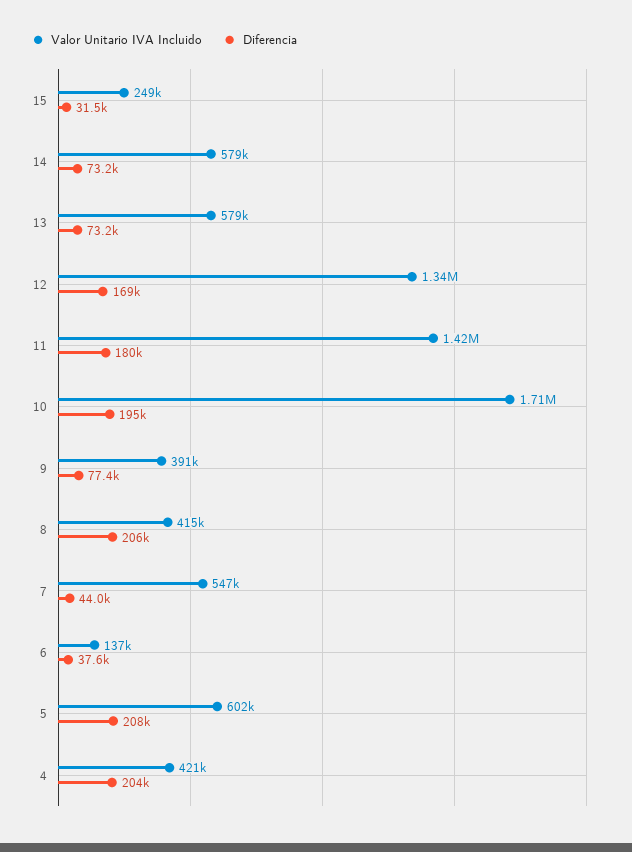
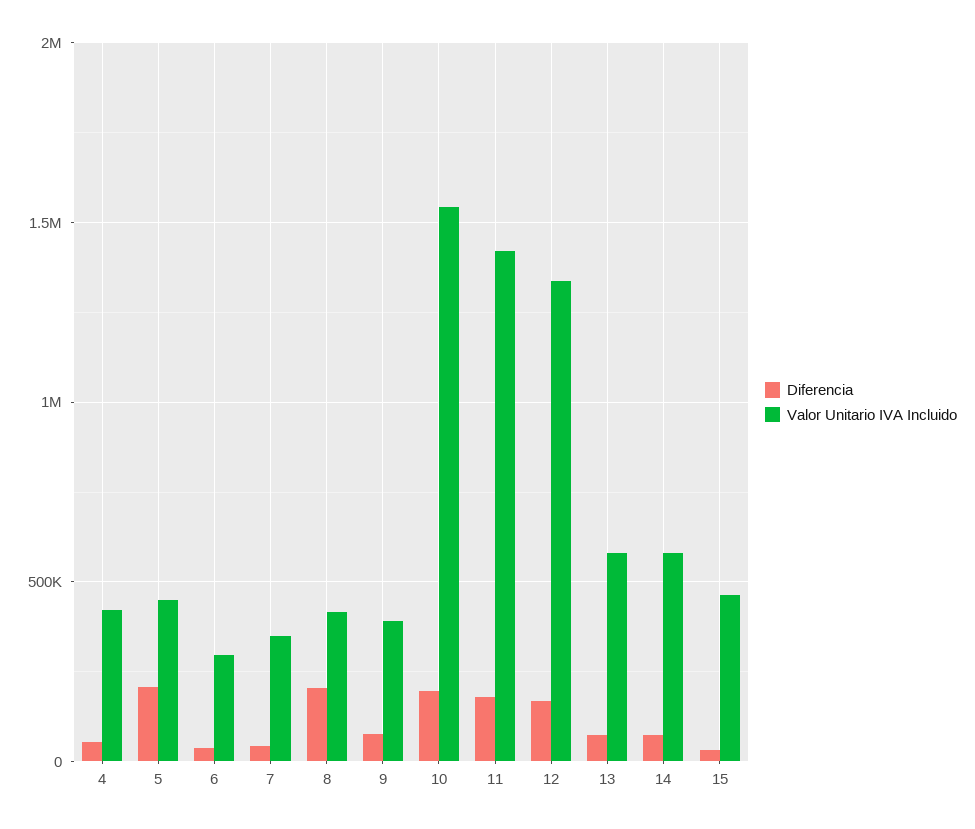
  {
    "Valor Unitario IVA Incluido": {
-     "15": 249000,
+     "15": 450000,
      "14": 579000,
      "13": 579000,
      "12": 1340000,
      "11": 1420000,
-     "10": 1710000,
+     "10": 1550000,
      "9": 391000,
      "8": 415000,
-     "7": 547000,
+     "7": 350000,
-     "6": 137000,
+     "6": 300000,
-     "5": 602000,
+     "5": 450000,
      "4": 421000
    },
    "Diferencia": {
      "15": 31500,
      "14": 73200,
      "13": 73200,
      "12": 169000,
      "11": 180000,
      "10": 195000,
      "9": 77400,
      "8": 206000,
      "7": 44000,
      "6": 37600,
      "5": 208000,
-     "4": 204000
+     "4": 50000
    }
  }

